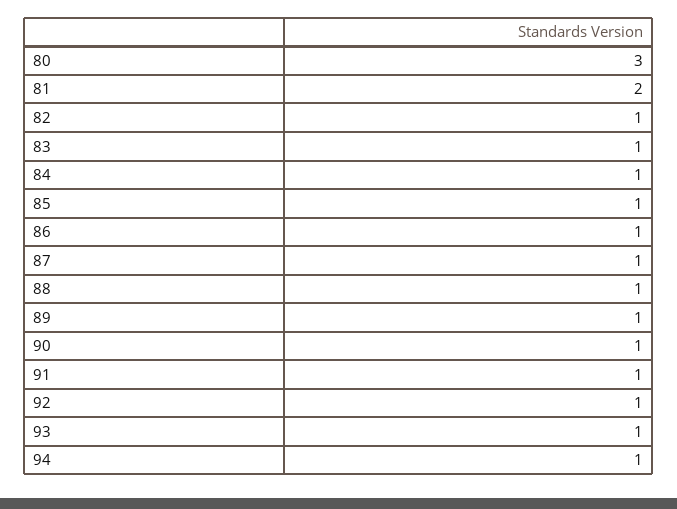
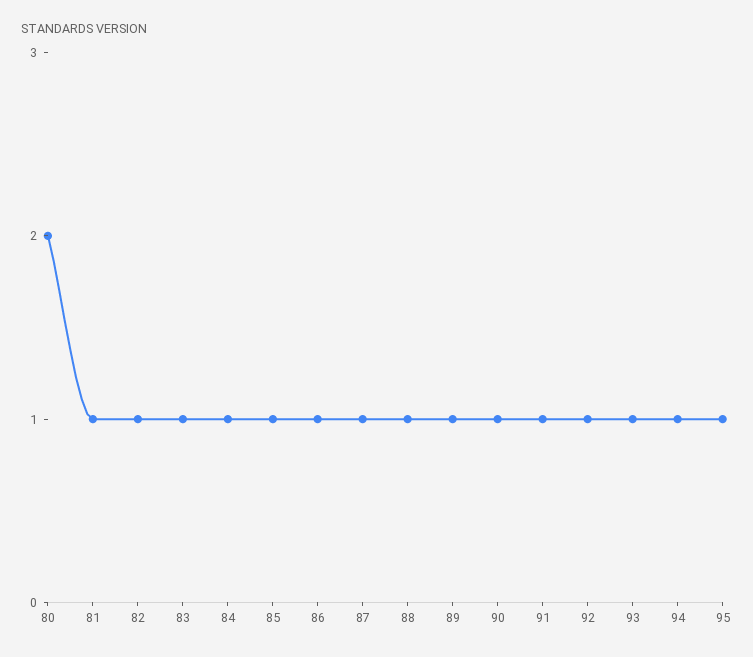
  {
-   "80": 3,
+   "80": 2,
-   "81": 2,
+   "81": 1,
    "82": 1,
    "83": 1,
    "84": 1,
    "85": 1,
    "86": 1,
    "87": 1,
    "88": 1,
    "89": 1,
    "90": 1,
    "91": 1,
    "92": 1,
    "93": 1,
-   "94": 1
+   "94": 1,
+   "95": 1
  }

